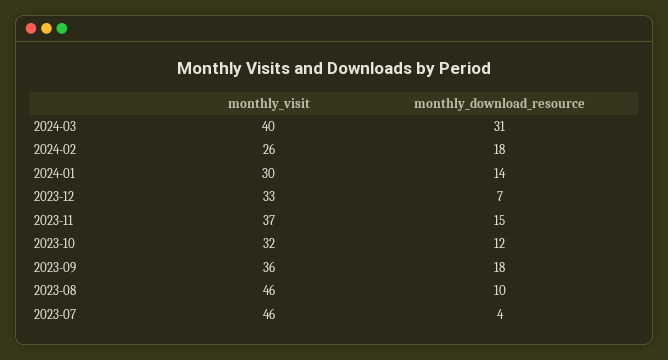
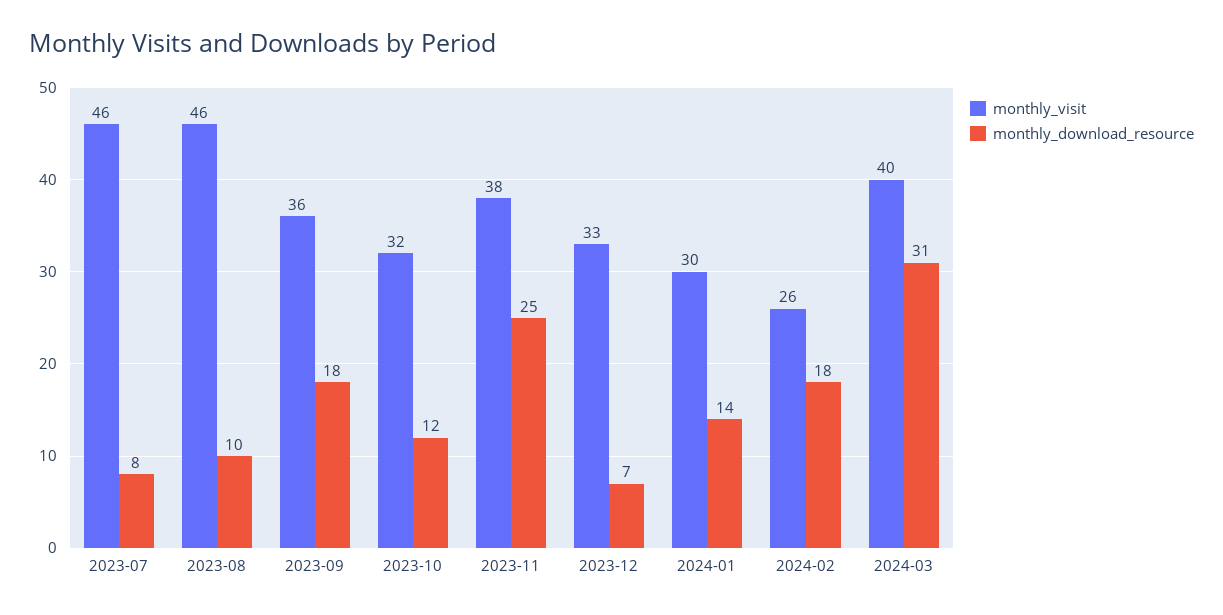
  {
    "monthly_visit": {
      "2024-03": 40,
      "2024-02": 26,
      "2024-01": 30,
      "2023-12": 33,
-     "2023-11": 37,
+     "2023-11": 38,
      "2023-10": 32,
      "2023-09": 36,
      "2023-08": 46,
      "2023-07": 46
    },
    "monthly_download_resource": {
      "2024-03": 31,
      "2024-02": 18,
      "2024-01": 14,
      "2023-12": 7,
-     "2023-11": 15,
+     "2023-11": 25,
      "2023-10": 12,
      "2023-09": 18,
      "2023-08": 10,
-     "2023-07": 4
+     "2023-07": 8
    }
  }

